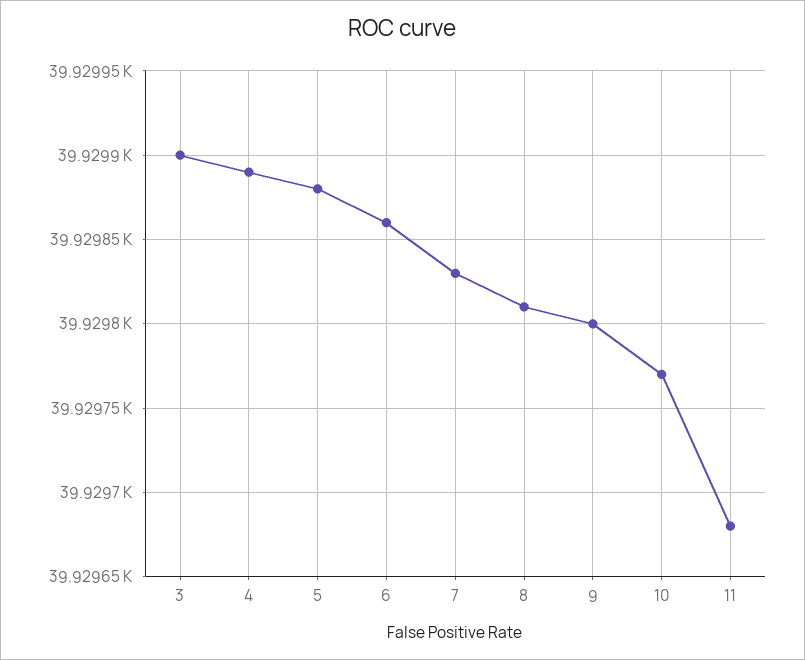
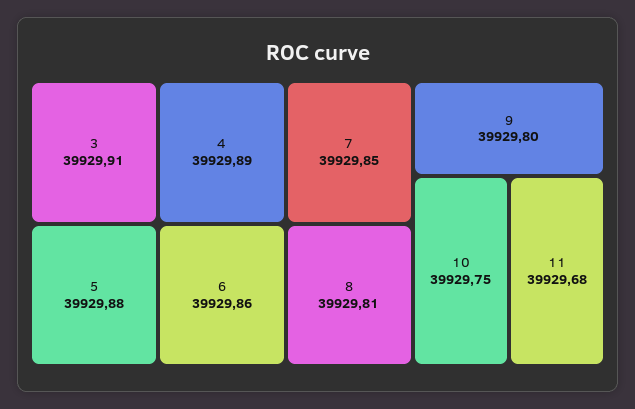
  {
-   "3": 39929.9,
+   "3": 39929.91,
    "4": 39929.89,
    "5": 39929.88,
    "6": 39929.86,
-   "7": 39929.83,
+   "7": 39929.85,
    "8": 39929.81,
    "9": 39929.8,
-   "10": 39929.77,
+   "10": 39929.75,
    "11": 39929.68
  }

